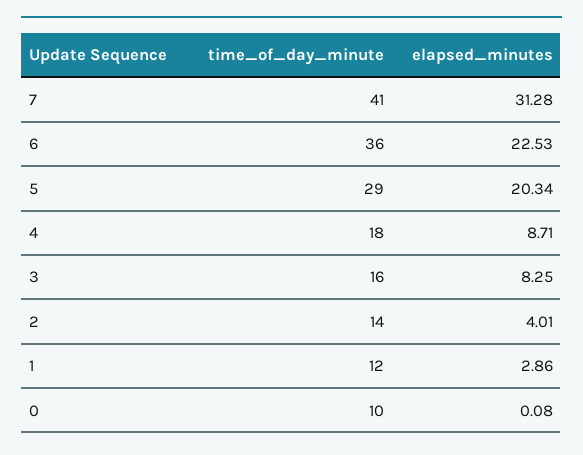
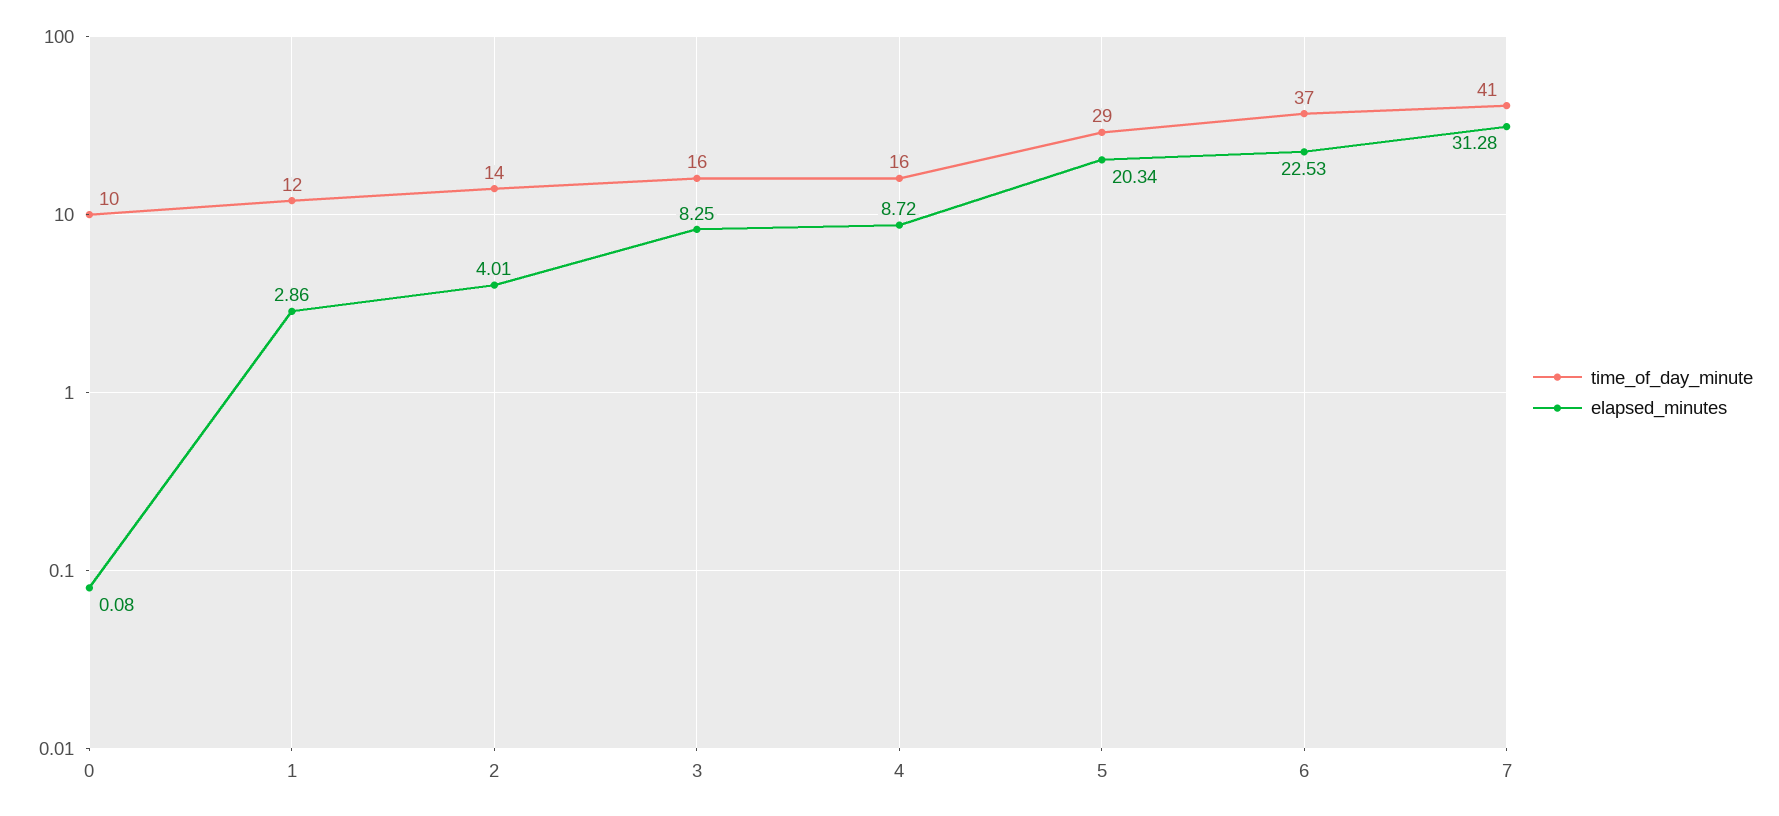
  {
    "time_of_day_minute": {
      "7": 41,
-     "6": 36,
+     "6": 37,
      "5": 29,
-     "4": 18,
+     "4": 16,
      "3": 16,
      "2": 14,
      "1": 12,
      "0": 10
    },
    "elapsed_minutes": {
      "7": 31.28,
      "6": 22.53,
      "5": 20.34,
-     "4": 8.71,
+     "4": 8.72,
      "3": 8.25,
      "2": 4.01,
      "1": 2.86,
      "0": 0.08
    }
  }

